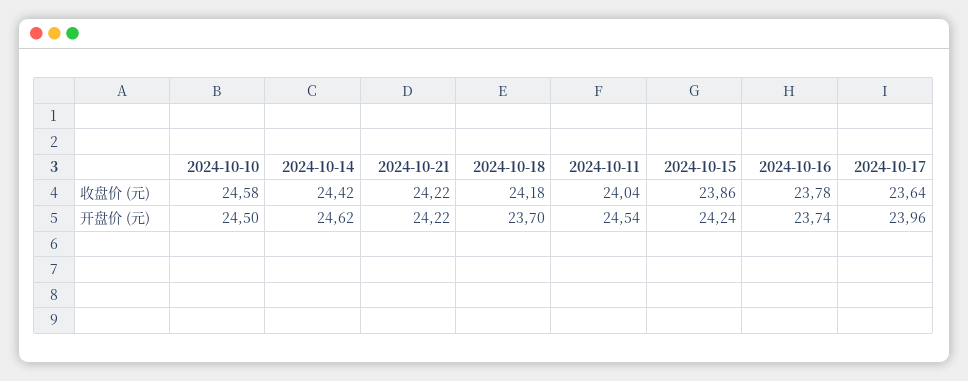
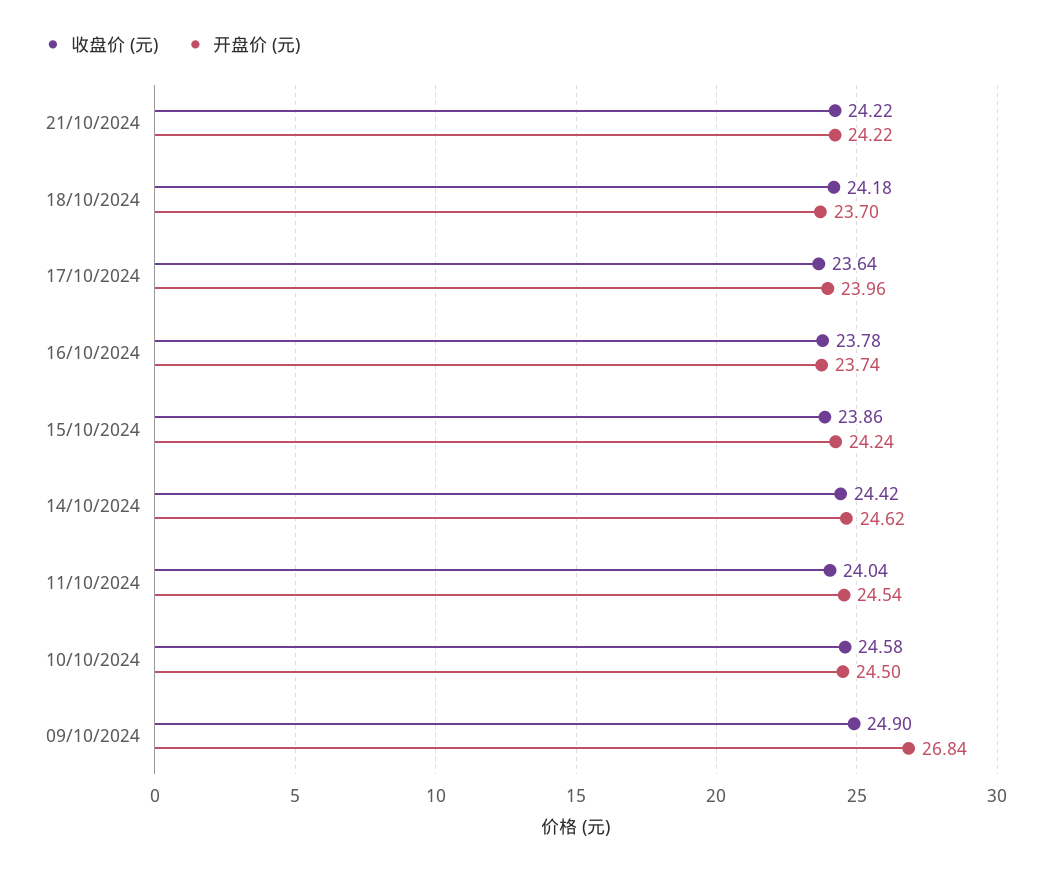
  {
    "收盘价 (元)": {
      "2024-10-10": 24.58,
      "2024-10-14": 24.42,
      "2024-10-21": 24.22,
      "2024-10-18": 24.18,
      "2024-10-11": 24.04,
      "2024-10-15": 23.86,
      "2024-10-16": 23.78,
-     "2024-10-17": 23.64
+     "2024-10-17": 23.64,
+     "09/10/2024": 24.9
    },
    "开盘价 (元)": {
      "2024-10-10": 24.5,
      "2024-10-14": 24.62,
      "2024-10-21": 24.22,
      "2024-10-18": 23.7,
      "2024-10-11": 24.54,
      "2024-10-15": 24.24,
      "2024-10-16": 23.74,
-     "2024-10-17": 23.96
+     "2024-10-17": 23.96,
+     "09/10/2024": 26.84
    }
  }

